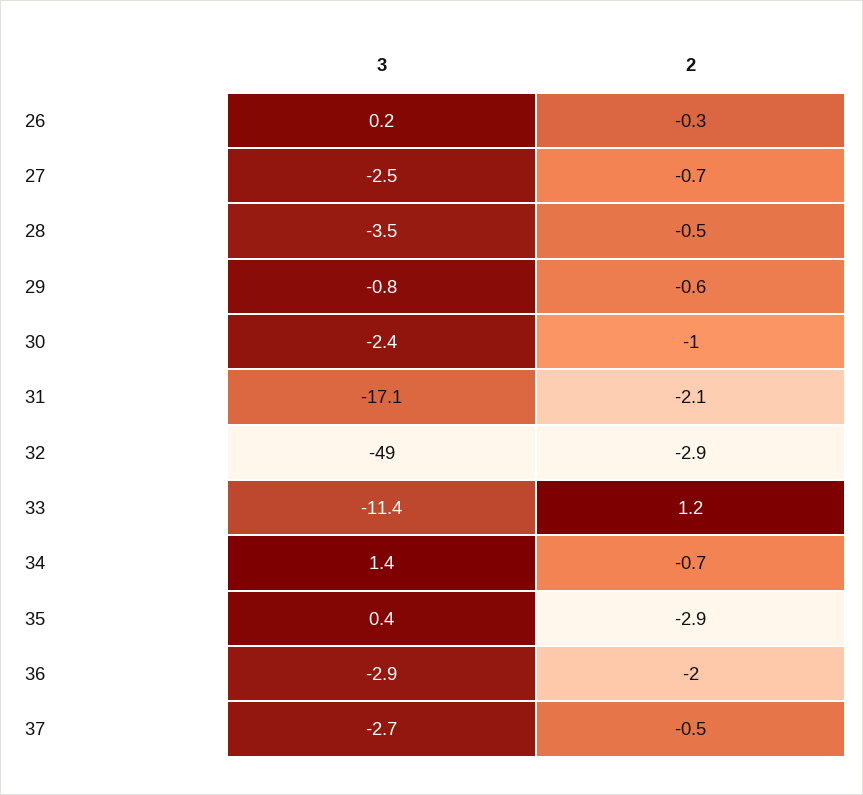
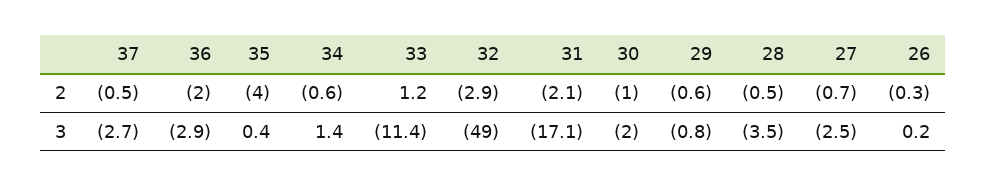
  {
    "3": {
      "26": 0.2,
      "27": -2.5,
      "28": -3.5,
      "29": -0.8,
-     "30": -2.4,
+     "30": -2,
      "31": -17.1,
      "32": -49,
      "33": -11.4,
      "34": 1.4,
      "35": 0.4,
      "36": -2.9,
      "37": -2.7
    },
    "2": {
      "26": -0.3,
      "27": -0.7,
      "28": -0.5,
      "29": -0.6,
      "30": -1,
      "31": -2.1,
      "32": -2.9,
      "33": 1.2,
-     "34": -0.7,
+     "34": -0.6,
-     "35": -2.9,
+     "35": -4,
      "36": -2,
      "37": -0.5
    }
  }

